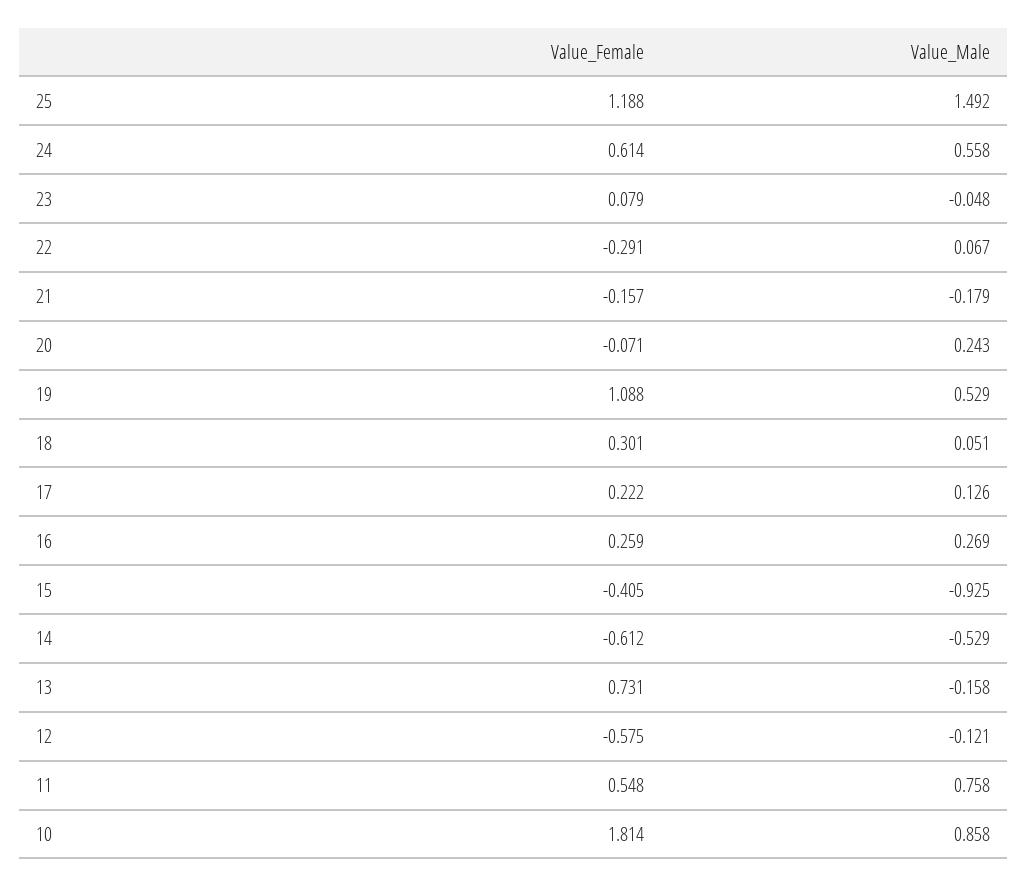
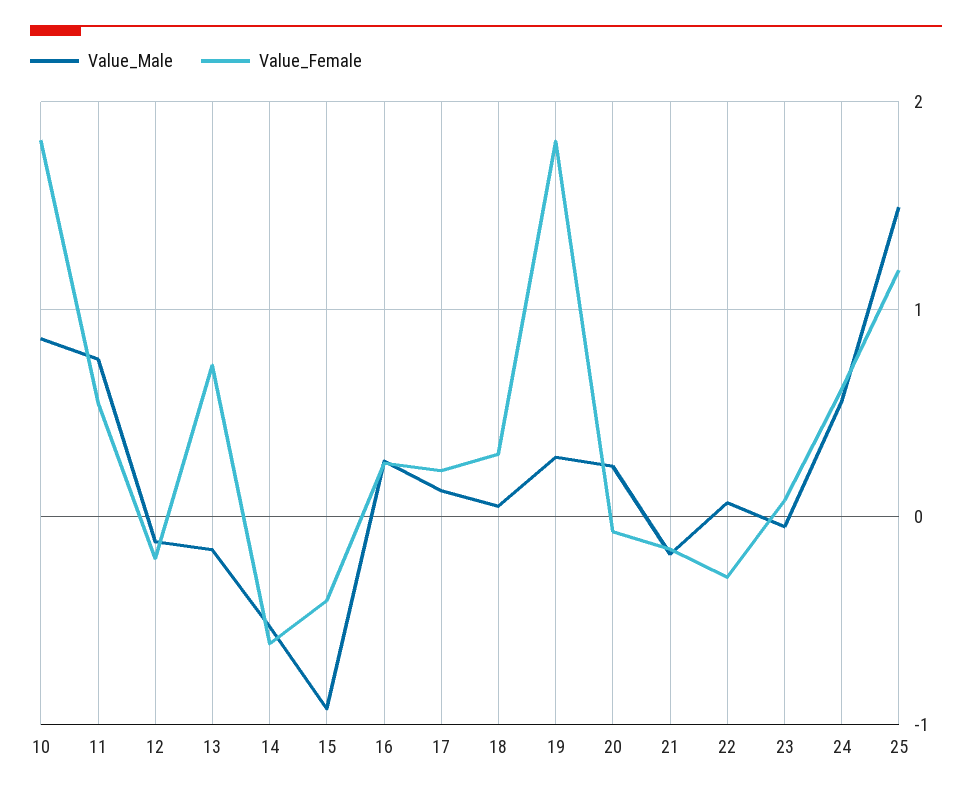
  {
    "Value_Female": {
      "25": 1.188,
      "24": 0.614,
      "23": 0.079,
      "22": -0.291,
      "21": -0.157,
      "20": -0.071,
-     "19": 1.088,
+     "19": 1.8,
      "18": 0.301,
      "17": 0.222,
      "16": 0.259,
      "15": -0.405,
      "14": -0.612,
      "13": 0.731,
-     "12": -0.575,
+     "12": -0.2,
      "11": 0.548,
      "10": 1.814
    },
    "Value_Male": {
      "25": 1.492,
      "24": 0.558,
      "23": -0.048,
      "22": 0.067,
      "21": -0.179,
      "20": 0.243,
-     "19": 0.529,
+     "19": 0.3,
      "18": 0.051,
      "17": 0.126,
      "16": 0.269,
      "15": -0.925,
      "14": -0.529,
      "13": -0.158,
      "12": -0.121,
      "11": 0.758,
      "10": 0.858
    }
  }

